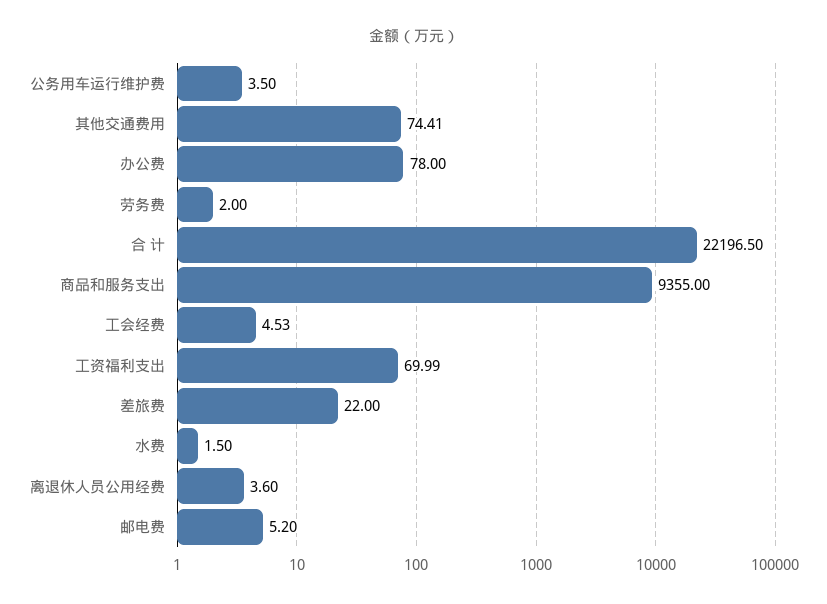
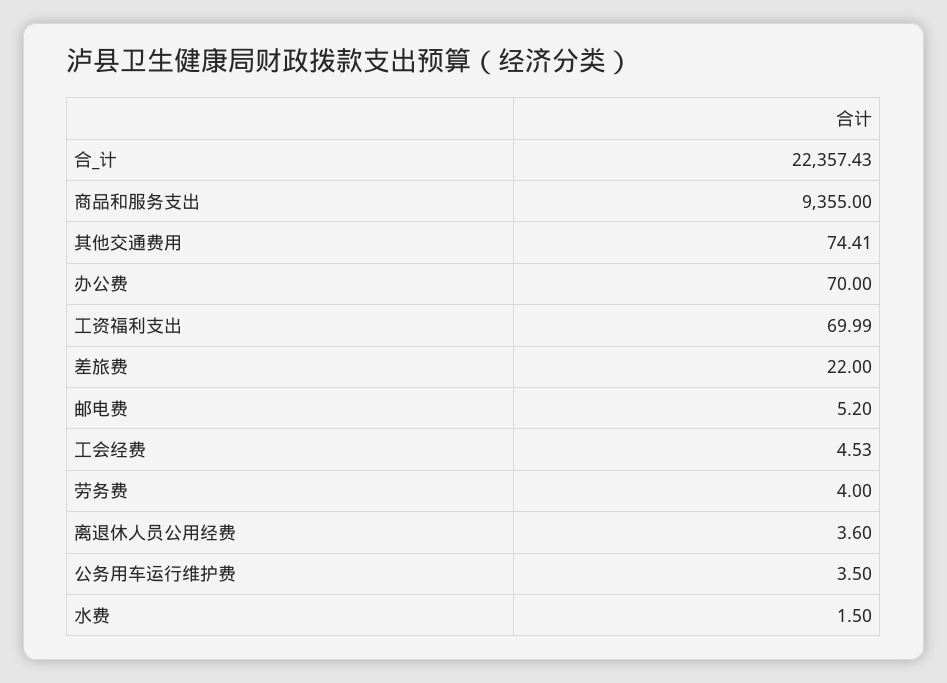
  {
    "公务用车运行维护费": 3.5,
    "其他交通费用": 74.41,
-   "办公费": 78,
+   "办公费": 70,
-   "劳务费": 2,
+   "劳务费": 4,
-   "合 计": 22196.5,
+   "合 计": 22357.43,
    "商品和服务支出": 9355,
    "工会经费": 4.53,
    "工资福利支出": 69.99,
    "差旅费": 22,
    "水费": 1.5,
    "离退休人员公用经费": 3.6,
    "邮电费": 5.2
  }

